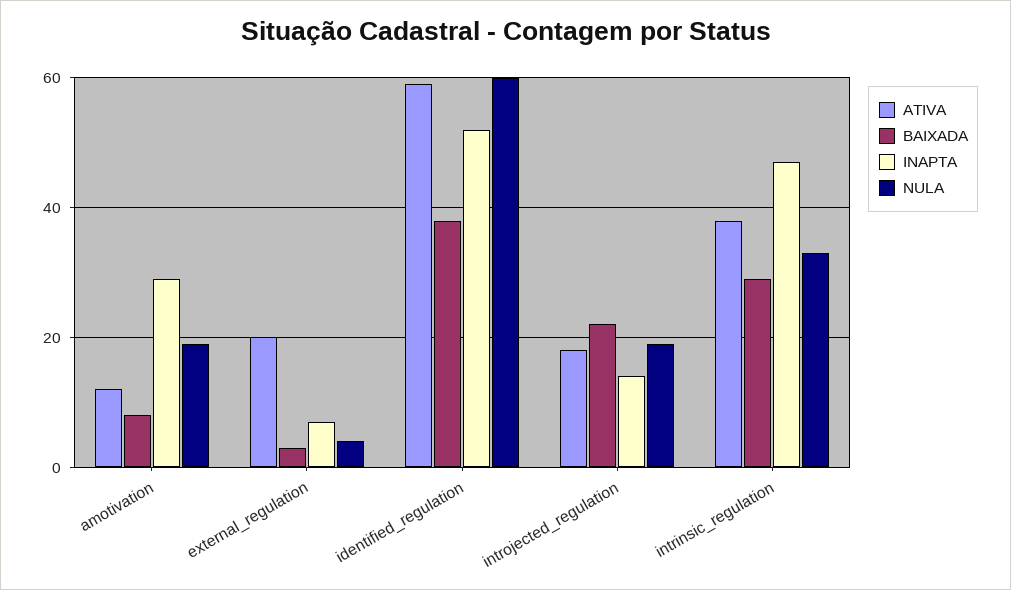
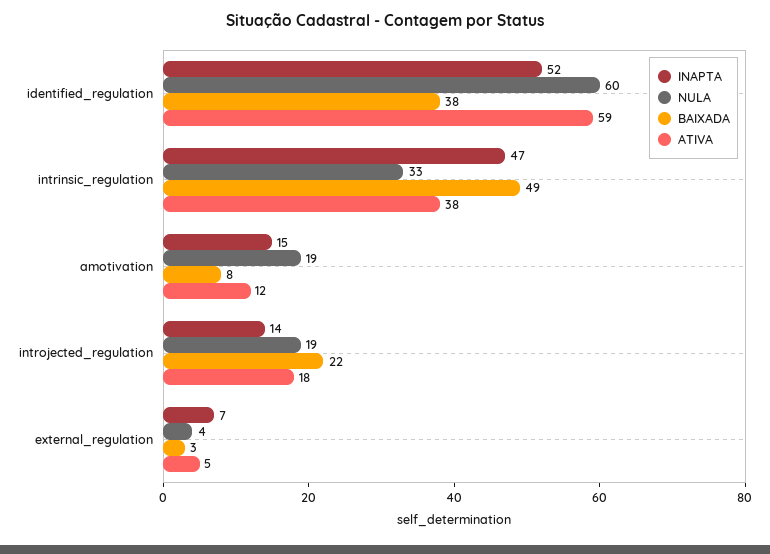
  {
    "ATIVA": {
      "amotivation": 12,
-     "external_regulation": 20,
+     "external_regulation": 5,
      "identified_regulation": 59,
      "introjected_regulation": 18,
      "intrinsic_regulation": 38
    },
    "BAIXADA": {
      "amotivation": 8,
      "external_regulation": 3,
      "identified_regulation": 38,
      "introjected_regulation": 22,
-     "intrinsic_regulation": 30
+     "intrinsic_regulation": 49
    },
    "INAPTA": {
-     "amotivation": 30,
+     "amotivation": 15,
      "external_regulation": 7,
      "identified_regulation": 52,
      "introjected_regulation": 14,
      "intrinsic_regulation": 47
    },
    "NULA": {
      "amotivation": 19,
      "external_regulation": 4,
      "identified_regulation": 60,
      "introjected_regulation": 19,
      "intrinsic_regulation": 33
    }
  }

